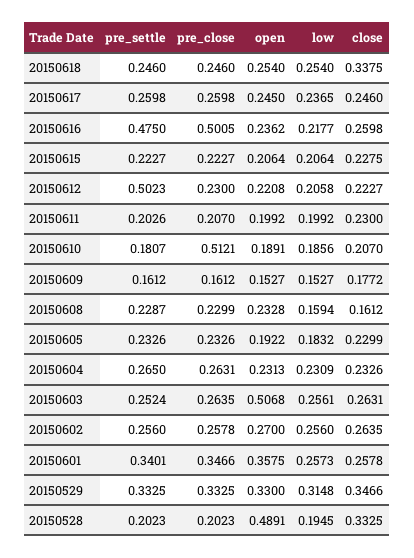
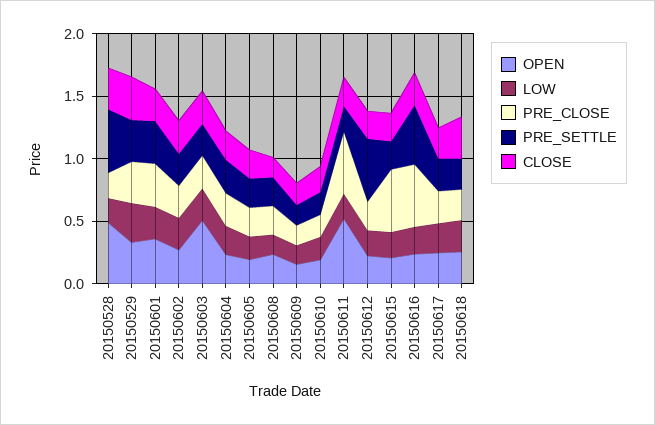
  {
    "pre_settle": {
      "20150618": 0.246,
      "20150617": 0.2598,
      "20150616": 0.475,
      "20150615": 0.2227,
      "20150612": 0.5023,
      "20150611": 0.2026,
      "20150610": 0.1807,
      "20150609": 0.1612,
      "20150608": 0.2287,
      "20150605": 0.2326,
      "20150604": 0.265,
      "20150603": 0.2524,
      "20150602": 0.256,
      "20150601": 0.3401,
      "20150529": 0.3325,
-     "20150528": 0.2023
+     "20150528": 0.5
    },
    "pre_close": {
      "20150618": 0.246,
      "20150617": 0.2598,
      "20150616": 0.5005,
-     "20150615": 0.2227,
+     "20150615": 0.5,
      "20150612": 0.23,
-     "20150611": 0.207,
+     "20150611": 0.5,
-     "20150610": 0.5121,
+     "20150610": 0.2,
      "20150609": 0.1612,
      "20150608": 0.2299,
      "20150605": 0.2326,
      "20150604": 0.2631,
      "20150603": 0.2635,
      "20150602": 0.2578,
      "20150601": 0.3466,
      "20150529": 0.3325,
      "20150528": 0.2023
    },
    "open": {
      "20150618": 0.254,
      "20150617": 0.245,
      "20150616": 0.2362,
      "20150615": 0.2064,
      "20150612": 0.2208,
-     "20150611": 0.1992,
+     "20150611": 0.5,
      "20150610": 0.1891,
      "20150609": 0.1527,
      "20150608": 0.2328,
      "20150605": 0.1922,
      "20150604": 0.2313,
      "20150603": 0.5068,
      "20150602": 0.27,
      "20150601": 0.3575,
      "20150529": 0.33,
      "20150528": 0.4891
    },
    "low": {
      "20150618": 0.254,
      "20150617": 0.2365,
      "20150616": 0.2177,
      "20150615": 0.2064,
      "20150612": 0.2058,
      "20150611": 0.1992,
      "20150610": 0.1856,
      "20150609": 0.1527,
      "20150608": 0.1594,
      "20150605": 0.1832,
      "20150604": 0.2309,
      "20150603": 0.2561,
      "20150602": 0.256,
      "20150601": 0.2573,
      "20150529": 0.3148,
      "20150528": 0.1945
    },
    "close": {
      "20150618": 0.3375,
      "20150617": 0.246,
      "20150616": 0.2598,
      "20150615": 0.2275,
      "20150612": 0.2227,
      "20150611": 0.23,
      "20150610": 0.207,
      "20150609": 0.1772,
      "20150608": 0.1612,
      "20150605": 0.2299,
      "20150604": 0.2326,
      "20150603": 0.2631,
      "20150602": 0.2635,
      "20150601": 0.2578,
      "20150529": 0.3466,
      "20150528": 0.3325
    }
  }

